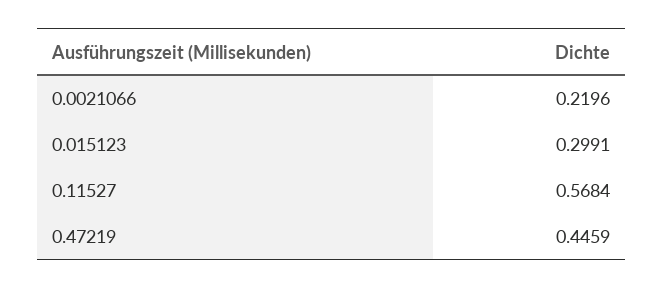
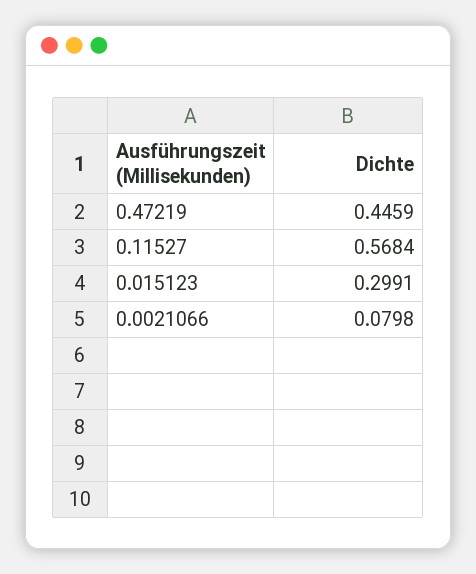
  {
-   "0.0021066": 0.2196,
+   "0.0021066": 0.0798,
    "0.015123": 0.2991,
    "0.11527": 0.5684,
    "0.47219": 0.4459
  }

